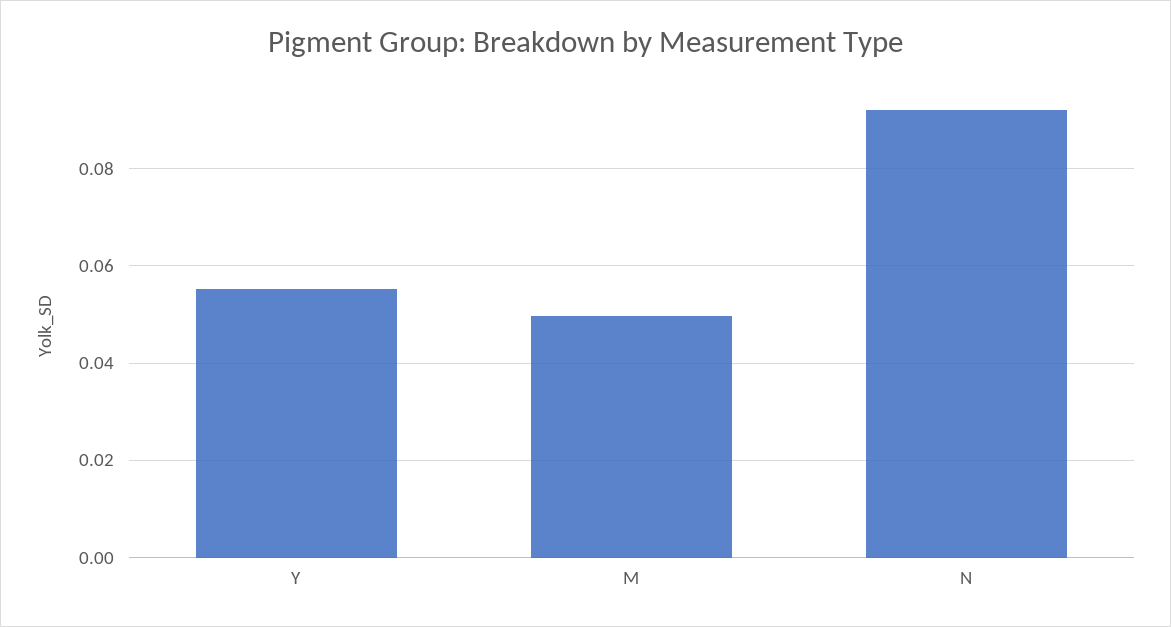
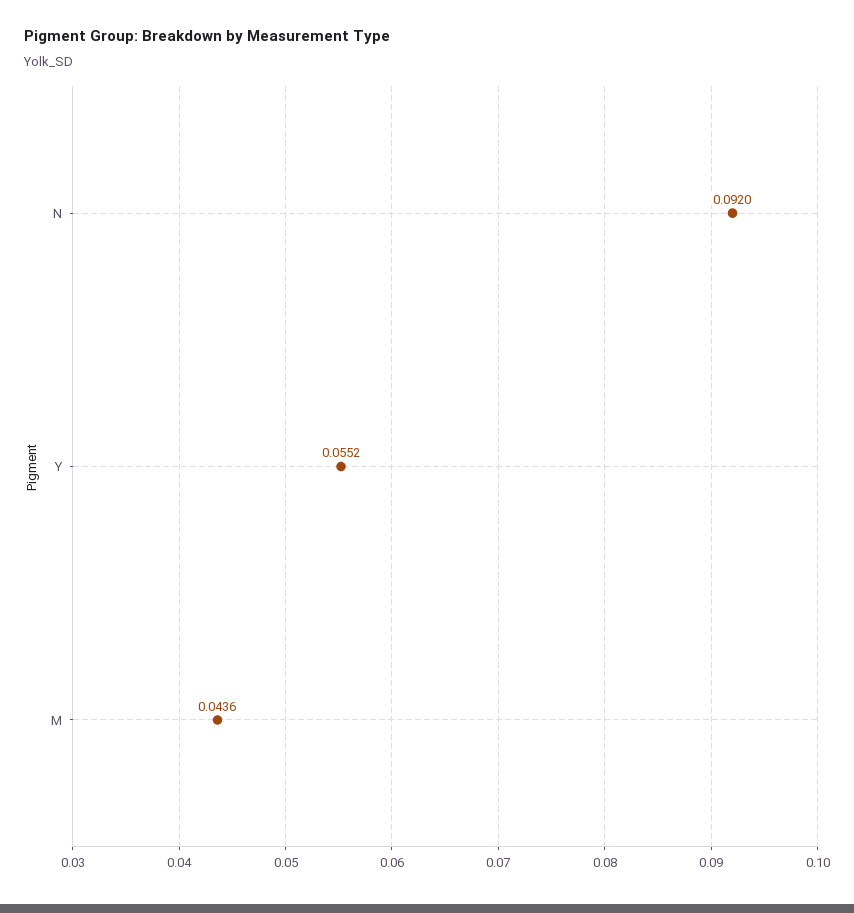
  {
    "Y": 0.0552,
-   "M": 0.05,
+   "M": 0.0436,
    "N": 0.092
  }

